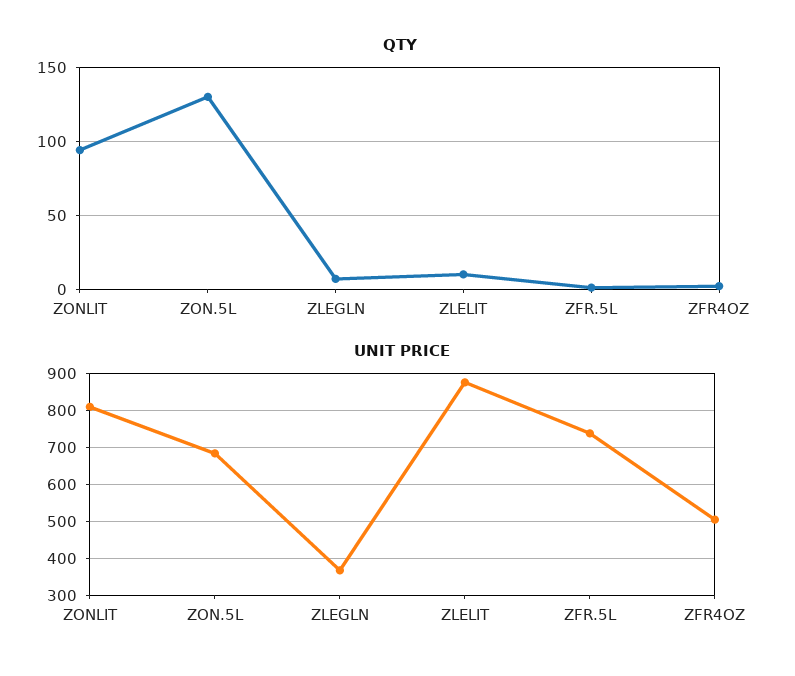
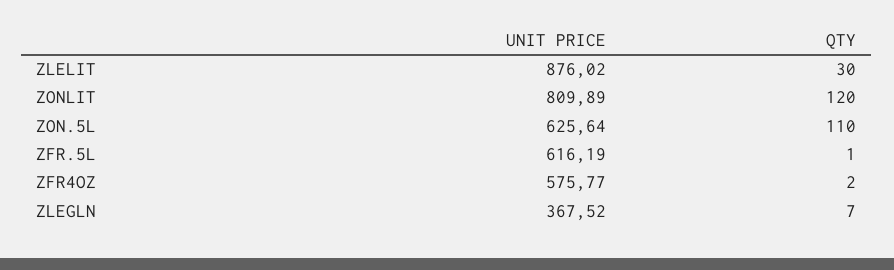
  {
    "QTY": {
-     "ZONLIT": 95,
+     "ZONLIT": 120,
-     "ZON.5L": 130,
+     "ZON.5L": 110,
      "ZLEGLN": 7,
-     "ZLELIT": 10,
+     "ZLELIT": 30,
      "ZFR.5L": 1,
      "ZFR4OZ": 2
    },
    "UNIT PRICE": {
      "ZONLIT": 809.89,
-     "ZON.5L": 680,
+     "ZON.5L": 625.64,
      "ZLEGLN": 367.52,
      "ZLELIT": 876.02,
-     "ZFR.5L": 740,
+     "ZFR.5L": 616.19,
-     "ZFR4OZ": 500
+     "ZFR4OZ": 575.77
    }
  }

